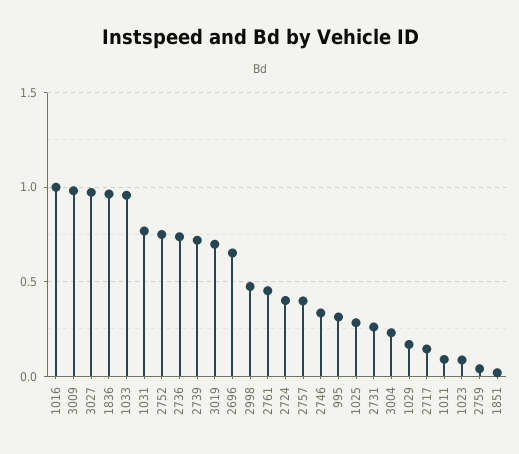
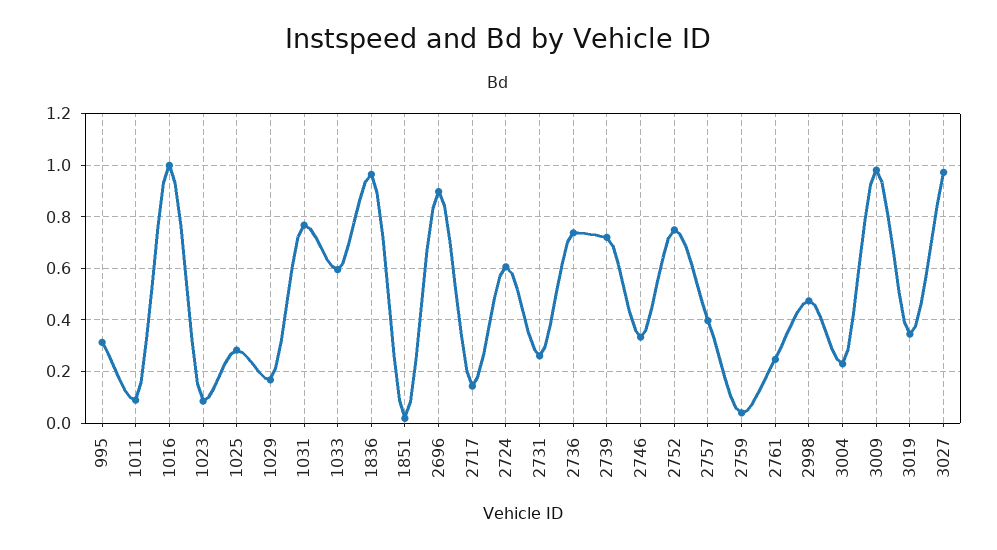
  {
    "1016": 1,
    "3009": 0.975,
    "3027": 0.975,
    "1836": 0.975,
-   "1033": 0.95,
+   "1033": 0.6,
    "1031": 0.775,
    "2752": 0.75,
    "2736": 0.75,
    "2739": 0.725,
-   "3019": 0.7,
+   "3019": 0.35,
-   "2696": 0.65,
+   "2696": 0.9,
    "2998": 0.475,
-   "2761": 0.45,
+   "2761": 0.25,
-   "2724": 0.4,
+   "2724": 0.6,
    "2757": 0.4,
    "2746": 0.325,
    "995": 0.325,
    "1025": 0.275,
    "2731": 0.25,
    "3004": 0.225,
    "1029": 0.175,
    "2717": 0.15,
    "1011": 0.1,
    "1023": 0.075,
    "2759": 0.05,
    "1851": 0.025
  }

